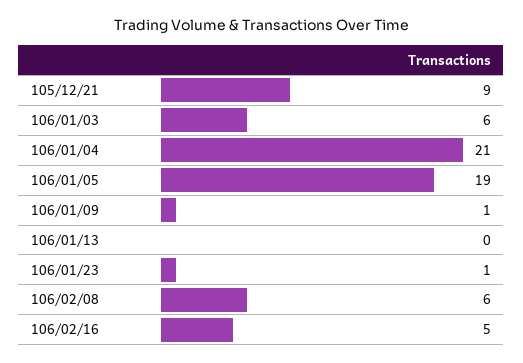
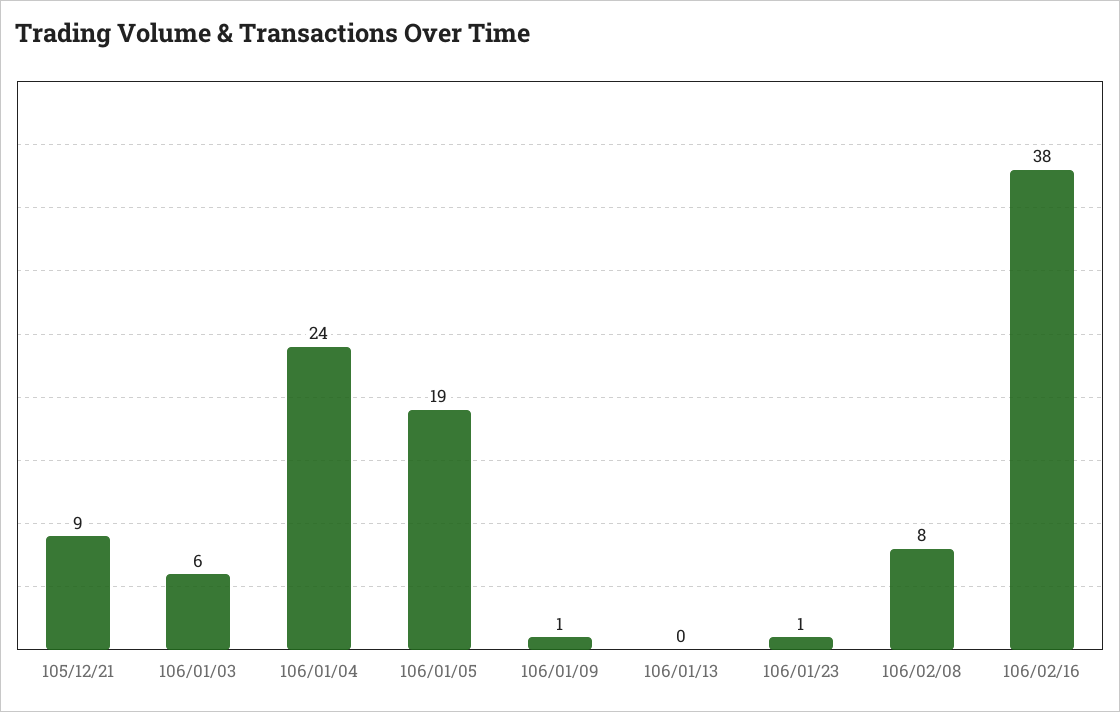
  {
    "105/12/21": 9,
    "106/01/03": 6,
-   "106/01/04": 21,
+   "106/01/04": 24,
    "106/01/05": 19,
    "106/01/09": 1,
    "106/01/13": 0,
    "106/01/23": 1,
-   "106/02/08": 6,
+   "106/02/08": 8,
-   "106/02/16": 5
+   "106/02/16": 38
  }

